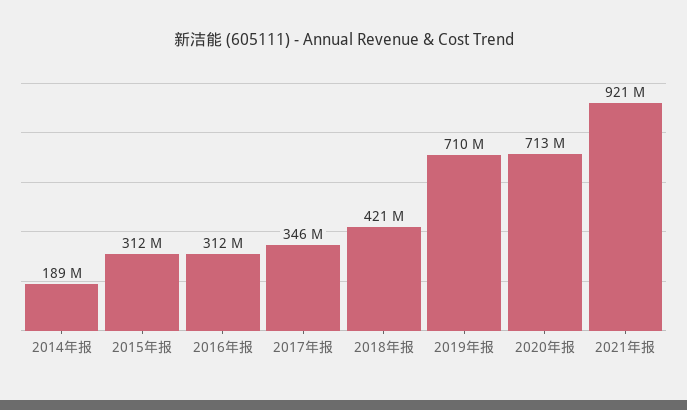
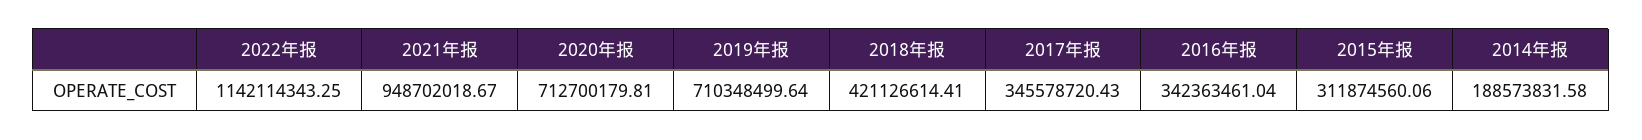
  {
    "2014年报": 188573831.58,
    "2015年报": 311874560.06,
-   "2016年报": 312000000,
+   "2016年报": 342363461.04,
    "2017年报": 345578720.43,
    "2018年报": 421126614.41,
    "2019年报": 710348499.64,
    "2020年报": 712700179.81,
-   "2021年报": 921000000
+   "2021年报": 948702018.67,
+   "2022年报": 1142114343.25
  }

